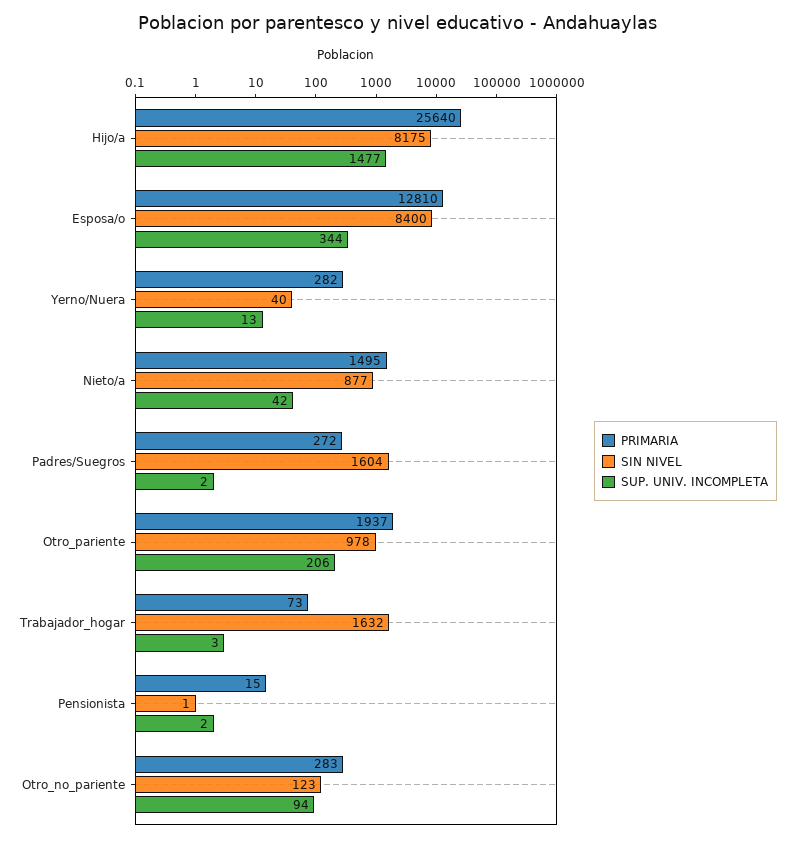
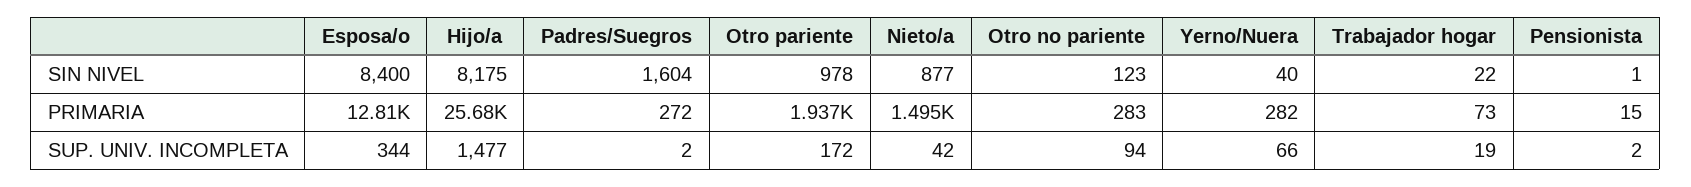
  {
    "PRIMARIA": {
-     "Hijo/a": 25640,
+     "Hijo/a": 25680,
      "Esposa/o": 12810,
      "Yerno/Nuera": 282,
      "Nieto/a": 1495,
      "Padres/Suegros": 272,
      "Otro_pariente": 1937,
      "Trabajador_hogar": 73,
      "Pensionista": 15,
      "Otro_no_pariente": 283
    },
    "SIN NIVEL": {
      "Hijo/a": 8175,
      "Esposa/o": 8400,
      "Yerno/Nuera": 40,
      "Nieto/a": 877,
      "Padres/Suegros": 1604,
      "Otro_pariente": 978,
-     "Trabajador_hogar": 1632,
+     "Trabajador_hogar": 22,
      "Pensionista": 1,
      "Otro_no_pariente": 123
    },
    "SUP. UNIV. INCOMPLETA": {
      "Hijo/a": 1477,
      "Esposa/o": 344,
-     "Yerno/Nuera": 13,
+     "Yerno/Nuera": 66,
      "Nieto/a": 42,
      "Padres/Suegros": 2,
-     "Otro_pariente": 206,
+     "Otro_pariente": 172,
-     "Trabajador_hogar": 3,
+     "Trabajador_hogar": 19,
      "Pensionista": 2,
      "Otro_no_pariente": 94
    }
  }

